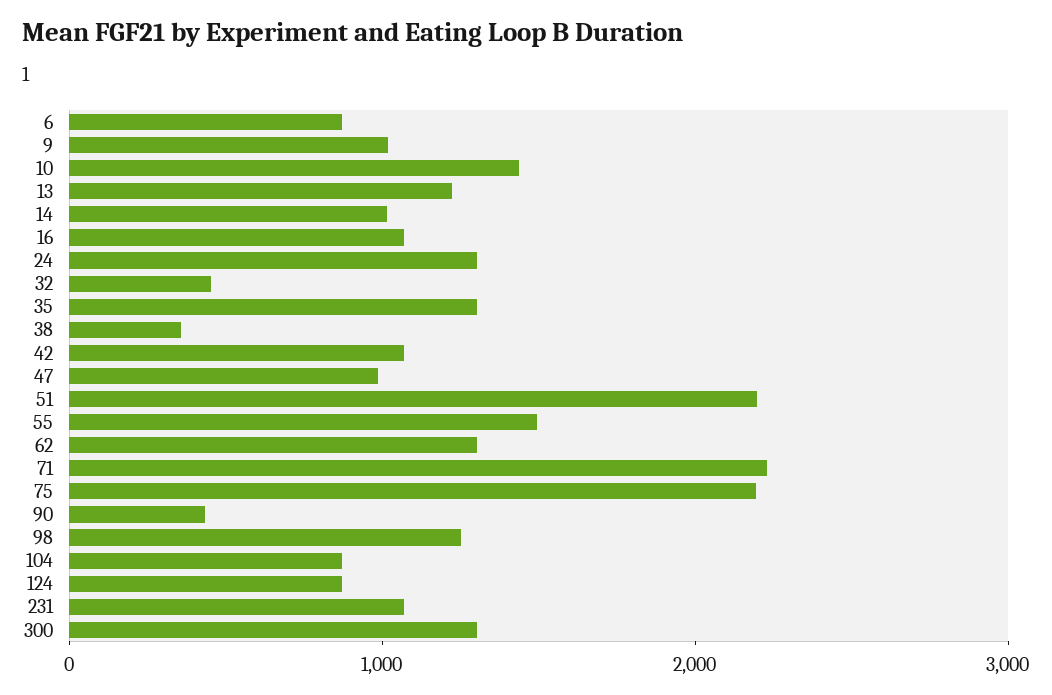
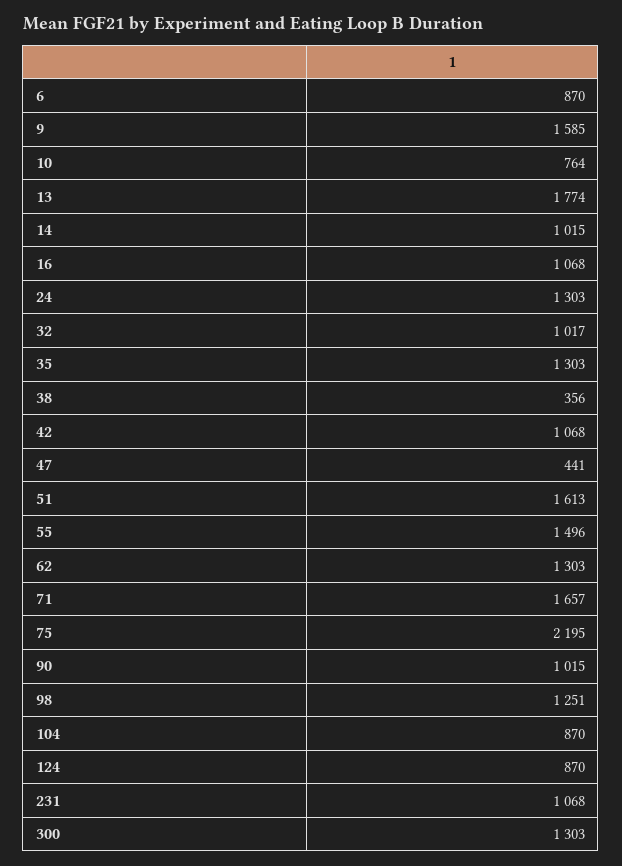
  {
    "6": 870,
-   "9": 1000,
+   "9": 1585,
-   "10": 1400,
+   "10": 764,
-   "13": 1200,
+   "13": 1774,
    "14": 1015,
    "16": 1068,
    "24": 1303,
-   "32": 400,
+   "32": 1017,
    "35": 1303,
    "38": 356,
    "42": 1068,
-   "47": 1000,
+   "47": 441,
-   "51": 2200,
+   "51": 1613,
    "55": 1496,
    "62": 1303,
-   "71": 2200,
+   "71": 1657,
    "75": 2195,
-   "90": 400,
+   "90": 1015,
    "98": 1251,
    "104": 870,
    "124": 870,
    "231": 1068,
    "300": 1303
  }

